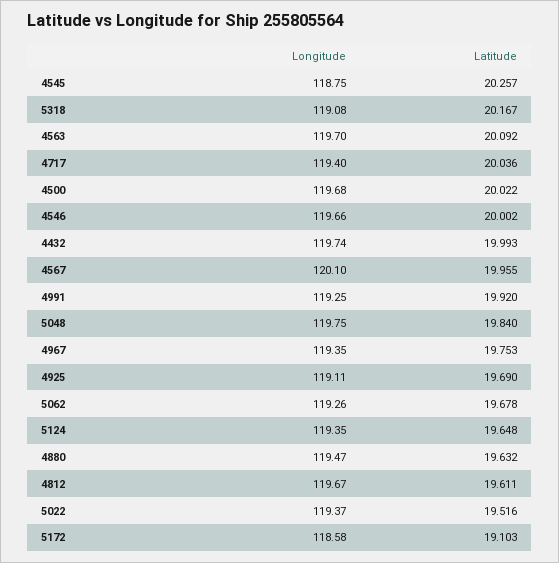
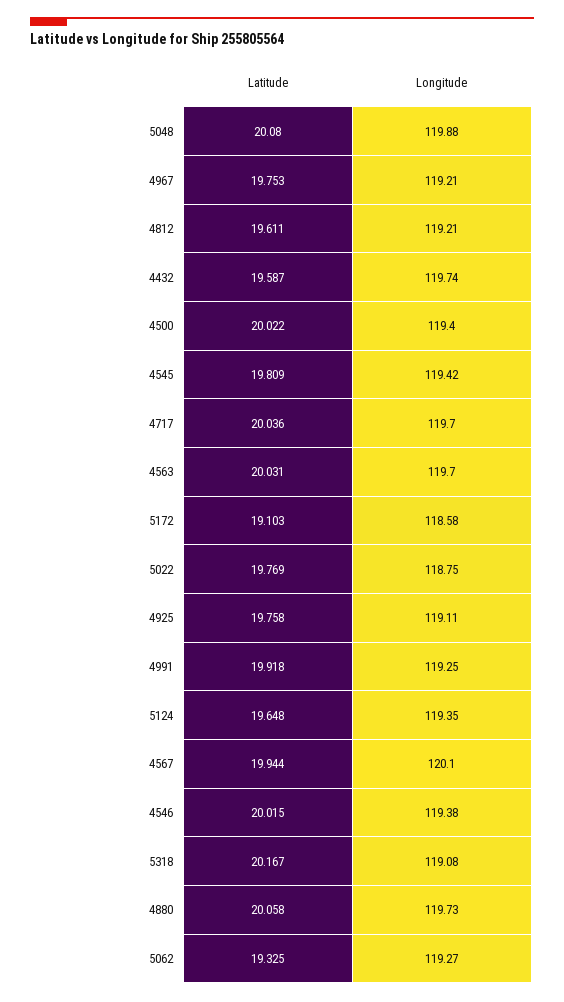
  {
    "Longitude": {
-     "4545": 118.75,
+     "4545": 119.42,
      "5318": 119.08,
      "4563": 119.7,
-     "4717": 119.4,
+     "4717": 119.7,
-     "4500": 119.68,
+     "4500": 119.4,
-     "4546": 119.66,
+     "4546": 119.38,
      "4432": 119.74,
      "4567": 120.1,
      "4991": 119.25,
-     "5048": 119.75,
+     "5048": 119.88,
-     "4967": 119.35,
+     "4967": 119.21,
      "4925": 119.11,
-     "5062": 119.26,
+     "5062": 119.27,
      "5124": 119.35,
-     "4880": 119.47,
+     "4880": 119.73,
-     "4812": 119.67,
+     "4812": 119.21,
-     "5022": 119.37,
+     "5022": 118.75,
      "5172": 118.58
    },
    "Latitude": {
-     "4545": 20.257,
+     "4545": 19.809,
      "5318": 20.167,
-     "4563": 20.092,
+     "4563": 20.031,
      "4717": 20.036,
      "4500": 20.022,
-     "4546": 20.002,
+     "4546": 20.015,
-     "4432": 19.993,
+     "4432": 19.587,
-     "4567": 19.955,
+     "4567": 19.944,
-     "4991": 19.92,
+     "4991": 19.918,
-     "5048": 19.84,
+     "5048": 20.08,
      "4967": 19.753,
-     "4925": 19.69,
+     "4925": 19.758,
-     "5062": 19.678,
+     "5062": 19.325,
      "5124": 19.648,
-     "4880": 19.632,
+     "4880": 20.058,
      "4812": 19.611,
-     "5022": 19.516,
+     "5022": 19.769,
      "5172": 19.103
    }
  }

